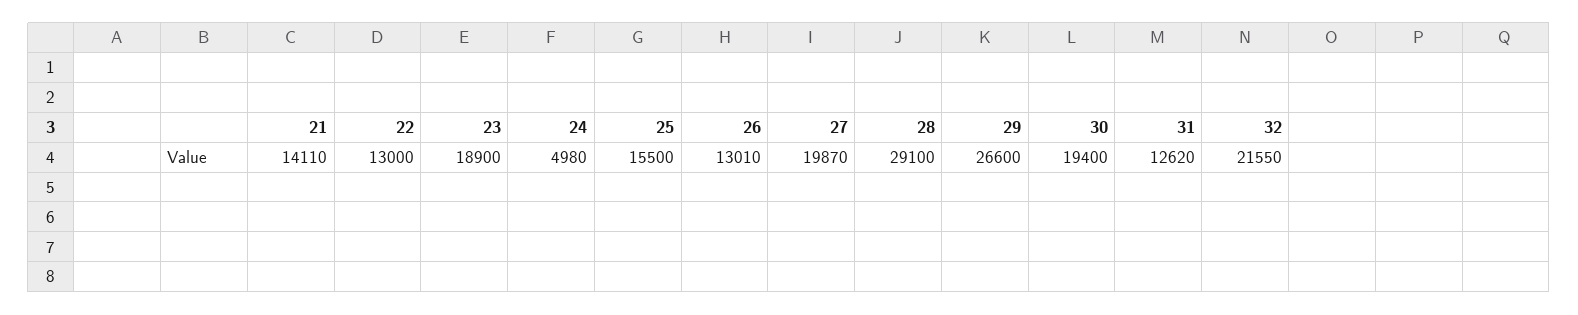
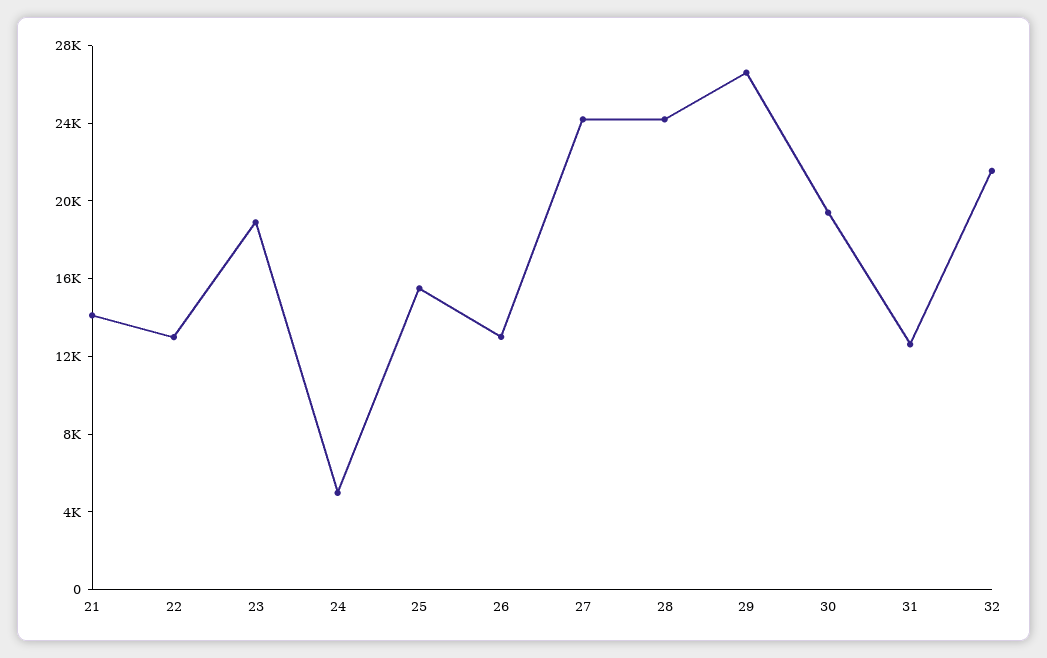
  {
    "21": 14110,
    "22": 13000,
    "23": 18900,
    "24": 4980,
    "25": 15500,
    "26": 13010,
-   "27": 19870,
+   "27": 24000,
-   "28": 29100,
+   "28": 24000,
    "29": 26600,
    "30": 19400,
    "31": 12620,
    "32": 21550
  }

